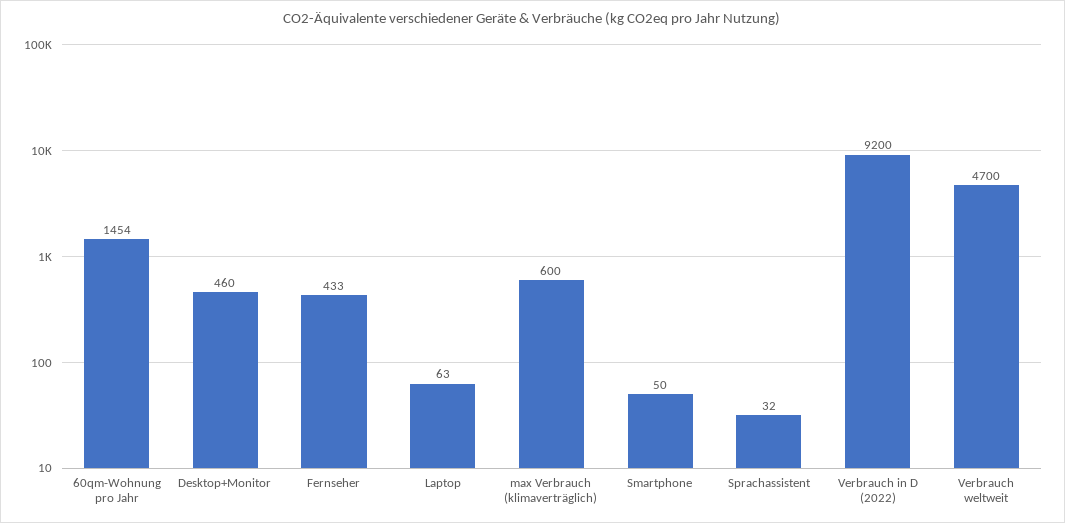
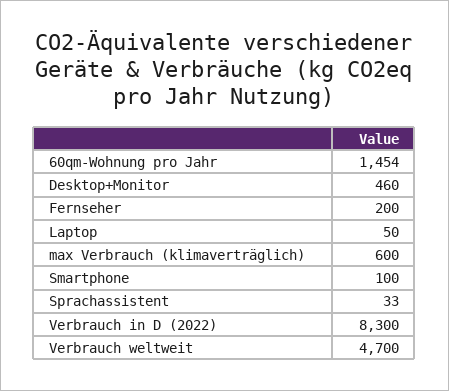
  {
    "60qm-Wohnung pro Jahr": 1454,
    "Desktop+Monitor": 460,
-   "Fernseher": 433,
+   "Fernseher": 200,
-   "Laptop": 63,
+   "Laptop": 50,
    "max Verbrauch (klimaverträglich)": 600,
-   "Smartphone": 50,
+   "Smartphone": 100,
-   "Sprachassistent": 32,
+   "Sprachassistent": 33,
-   "Verbrauch in D (2022)": 9200,
+   "Verbrauch in D (2022)": 8300,
    "Verbrauch weltweit": 4700
  }

